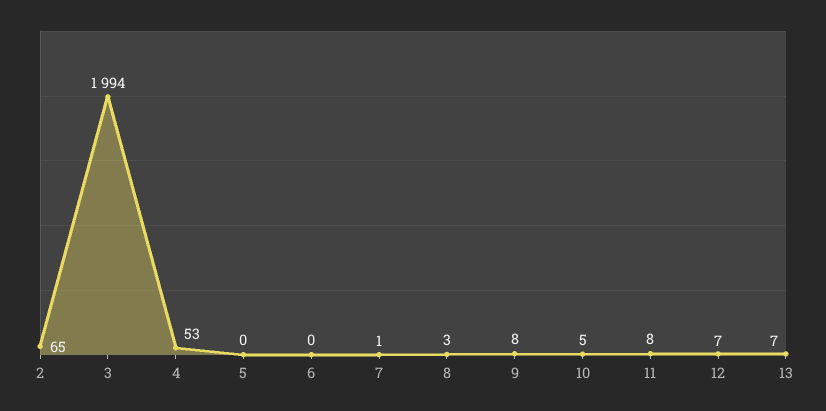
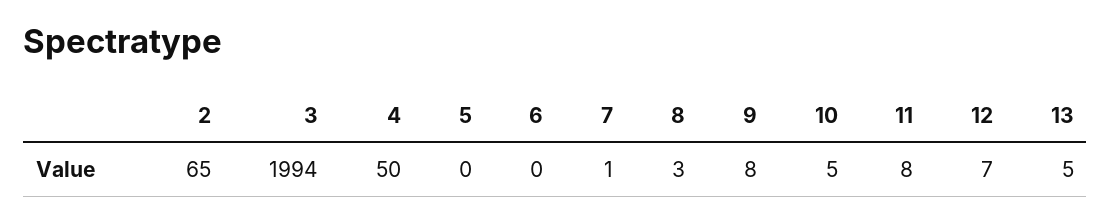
  {
    "2": 65,
    "3": 1994,
-   "4": 53,
+   "4": 50,
    "5": 0,
    "6": 0,
    "7": 1,
    "8": 3,
    "9": 8,
    "10": 5,
    "11": 8,
    "12": 7,
-   "13": 7
+   "13": 5
  }

